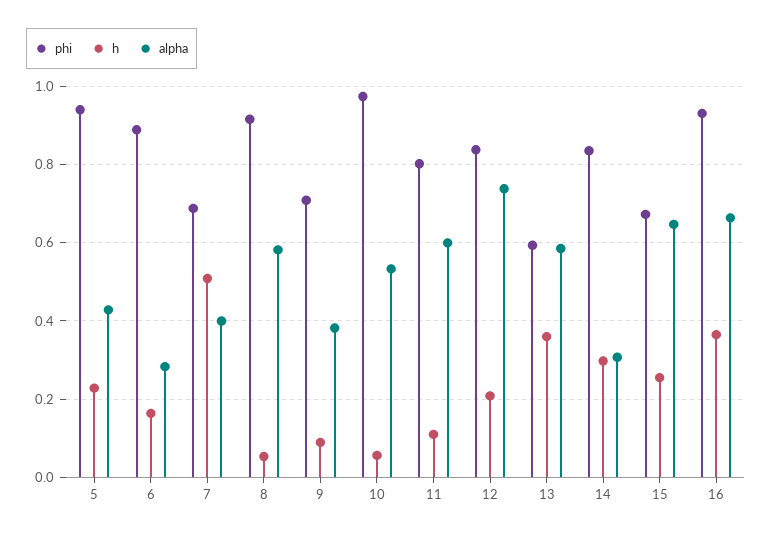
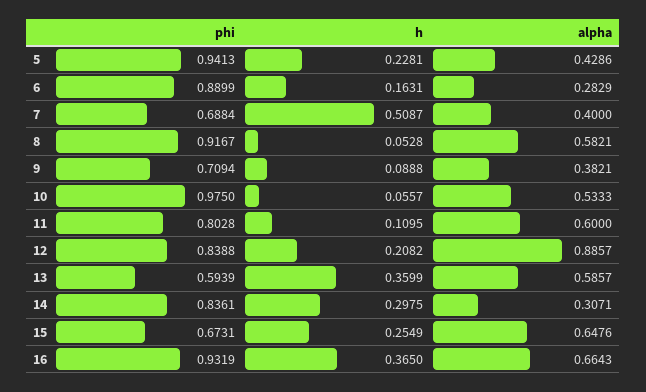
  {
    "phi": {
      "5": 0.9413,
      "6": 0.8899,
      "7": 0.6884,
      "8": 0.9167,
      "9": 0.7094,
      "10": 0.975,
      "11": 0.8028,
      "12": 0.8388,
      "13": 0.5939,
      "14": 0.8361,
      "15": 0.6731,
      "16": 0.9319
    },
    "h": {
      "5": 0.2281,
      "6": 0.1631,
      "7": 0.5087,
      "8": 0.0528,
      "9": 0.0888,
      "10": 0.0557,
      "11": 0.1095,
      "12": 0.2082,
      "13": 0.3599,
      "14": 0.2975,
      "15": 0.2549,
      "16": 0.365
    },
    "alpha": {
      "5": 0.4286,
      "6": 0.2829,
      "7": 0.4,
      "8": 0.5821,
      "9": 0.3821,
      "10": 0.5333,
      "11": 0.6,
-     "12": 0.74,
+     "12": 0.8857,
      "13": 0.5857,
      "14": 0.3071,
      "15": 0.6476,
      "16": 0.6643
    }
  }

